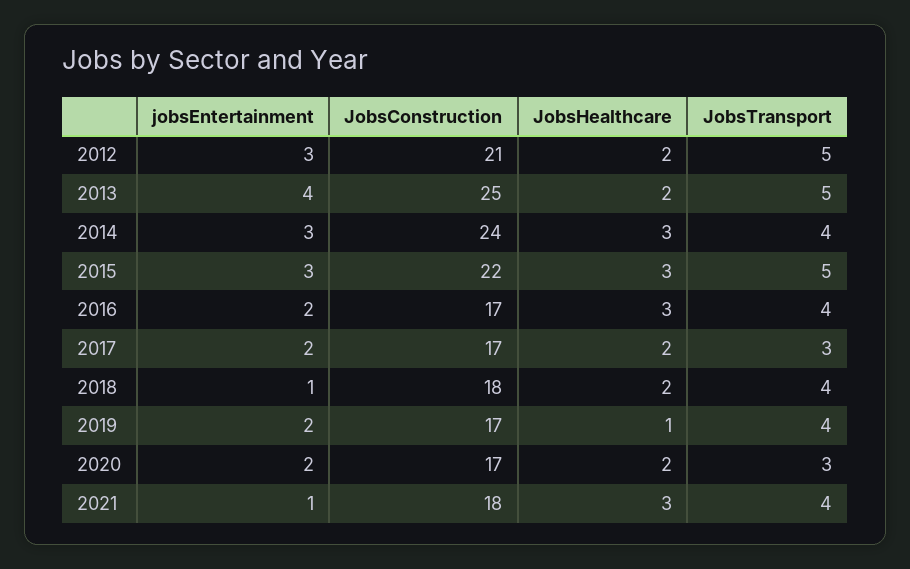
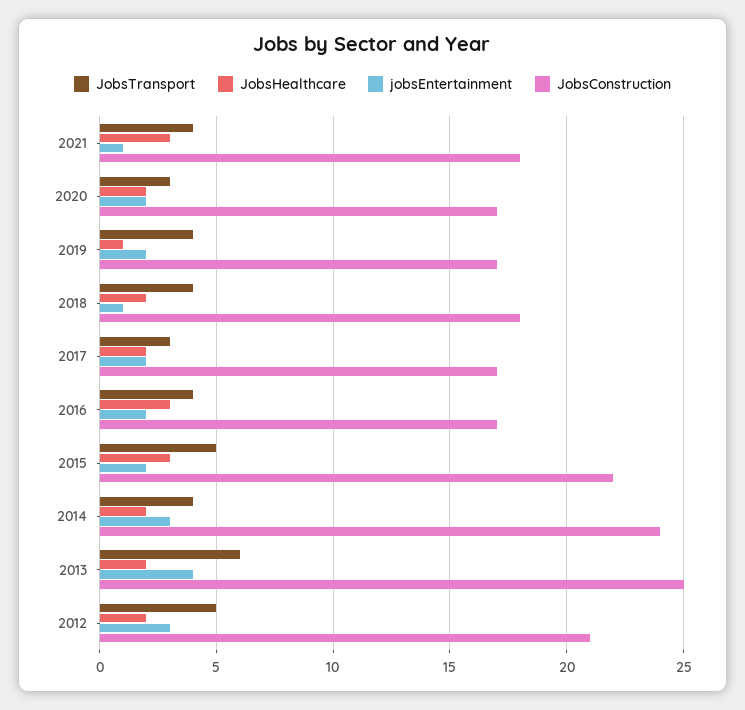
  {
    "jobsEntertainment": {
      "2012": 3,
      "2013": 4,
      "2014": 3,
-     "2015": 3,
+     "2015": 2,
      "2016": 2,
      "2017": 2,
      "2018": 1,
      "2019": 2,
      "2020": 2,
      "2021": 1
    },
    "JobsConstruction": {
      "2012": 21,
      "2013": 25,
      "2014": 24,
      "2015": 22,
      "2016": 17,
      "2017": 17,
      "2018": 18,
      "2019": 17,
      "2020": 17,
      "2021": 18
    },
    "JobsHealthcare": {
      "2012": 2,
      "2013": 2,
-     "2014": 3,
+     "2014": 2,
      "2015": 3,
      "2016": 3,
      "2017": 2,
      "2018": 2,
      "2019": 1,
      "2020": 2,
      "2021": 3
    },
    "JobsTransport": {
      "2012": 5,
-     "2013": 5,
+     "2013": 6,
      "2014": 4,
      "2015": 5,
      "2016": 4,
      "2017": 3,
      "2018": 4,
      "2019": 4,
      "2020": 3,
      "2021": 4
    }
  }

